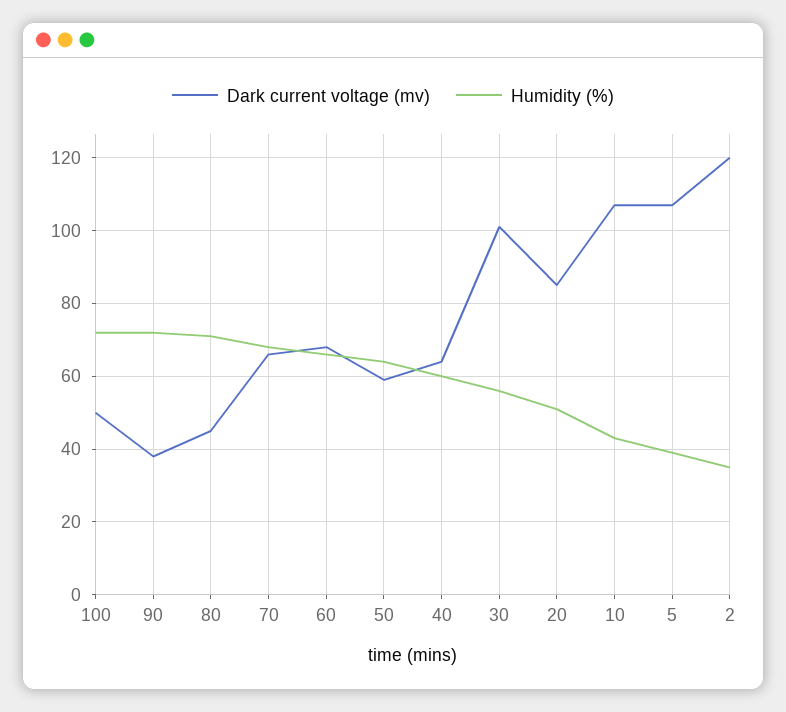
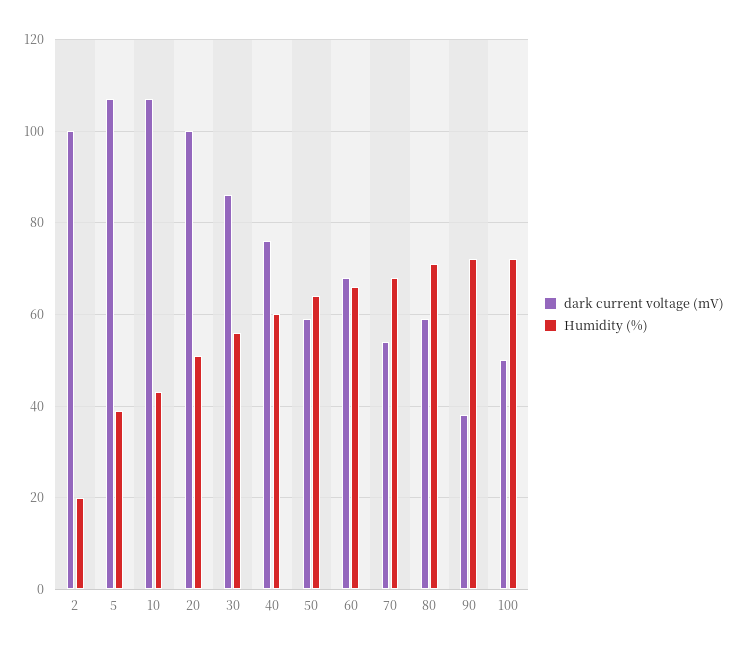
  {
    "Dark current voltage (mv)": {
      "100": 50,
      "90": 40,
-     "80": 45,
+     "80": 60,
-     "70": 65,
+     "70": 55,
      "60": 70,
      "50": 60,
-     "40": 65,
+     "40": 75,
-     "30": 100,
+     "30": 85,
-     "20": 85,
+     "20": 100,
      "10": 105,
      "5": 105,
-     "2": 120
+     "2": 100
    },
    "Humidity (%)": {
      "100": 70,
      "90": 70,
      "80": 70,
      "70": 70,
      "60": 65,
      "50": 65,
      "40": 60,
      "30": 55,
      "20": 50,
      "10": 45,
      "5": 40,
-     "2": 35
+     "2": 20
    }
  }

